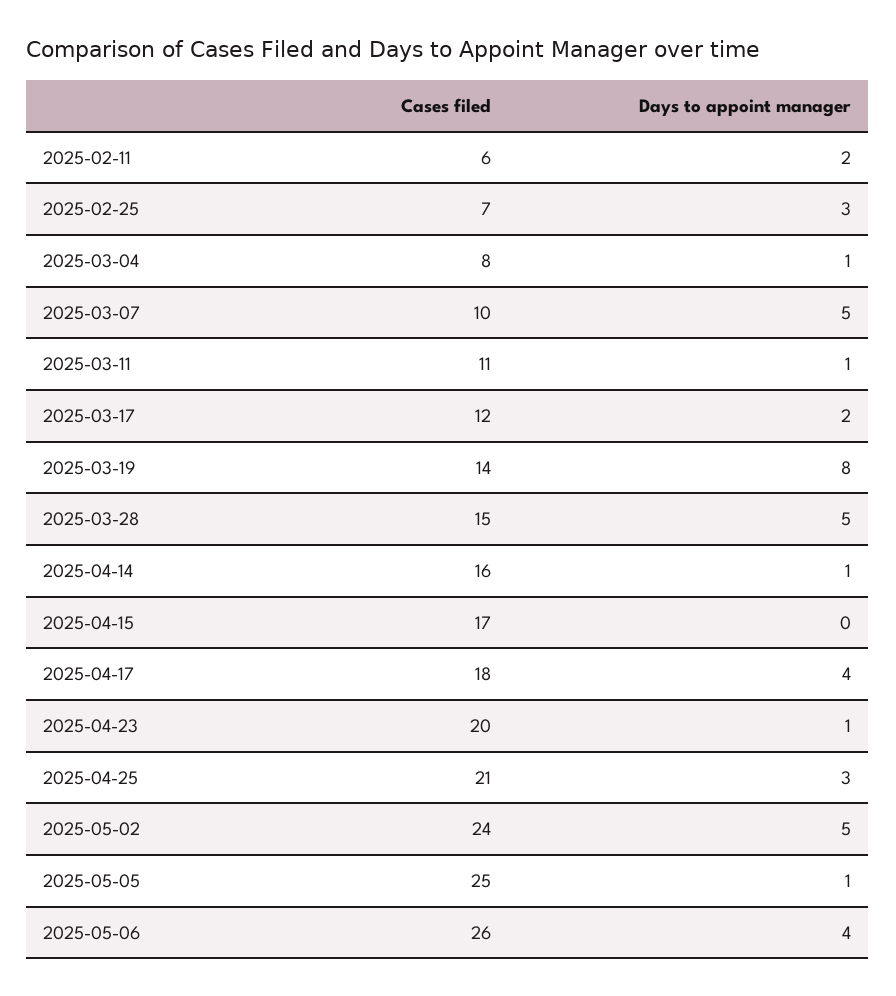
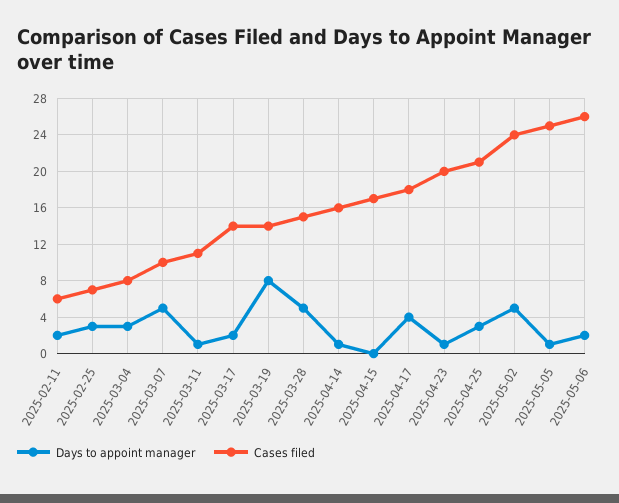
  {
    "Cases filed": {
      "2025-02-11": 6,
      "2025-02-25": 7,
      "2025-03-04": 8,
      "2025-03-07": 10,
      "2025-03-11": 11,
-     "2025-03-17": 12,
+     "2025-03-17": 14,
      "2025-03-19": 14,
      "2025-03-28": 15,
      "2025-04-14": 16,
      "2025-04-15": 17,
      "2025-04-17": 18,
      "2025-04-23": 20,
      "2025-04-25": 21,
      "2025-05-02": 24,
      "2025-05-05": 25,
      "2025-05-06": 26
    },
    "Days to appoint manager": {
      "2025-02-11": 2,
      "2025-02-25": 3,
-     "2025-03-04": 1,
+     "2025-03-04": 3,
      "2025-03-07": 5,
      "2025-03-11": 1,
      "2025-03-17": 2,
      "2025-03-19": 8,
      "2025-03-28": 5,
      "2025-04-14": 1,
      "2025-04-15": 0,
      "2025-04-17": 4,
      "2025-04-23": 1,
      "2025-04-25": 3,
      "2025-05-02": 5,
      "2025-05-05": 1,
-     "2025-05-06": 4
+     "2025-05-06": 2
    }
  }

